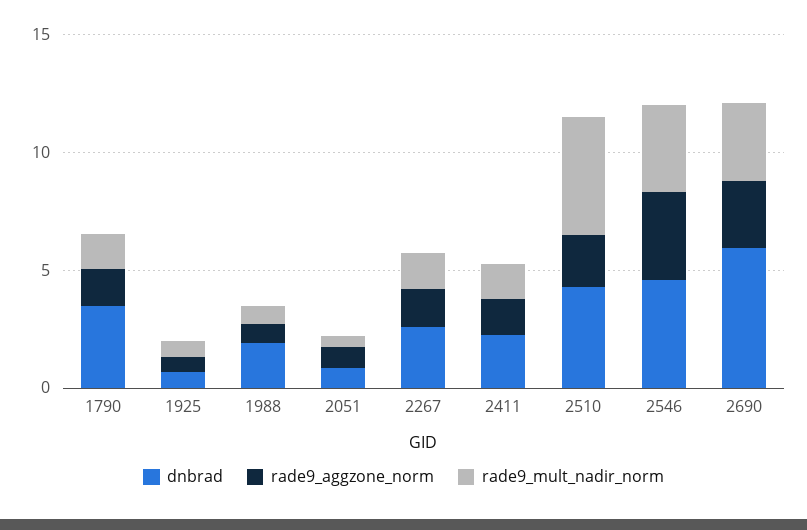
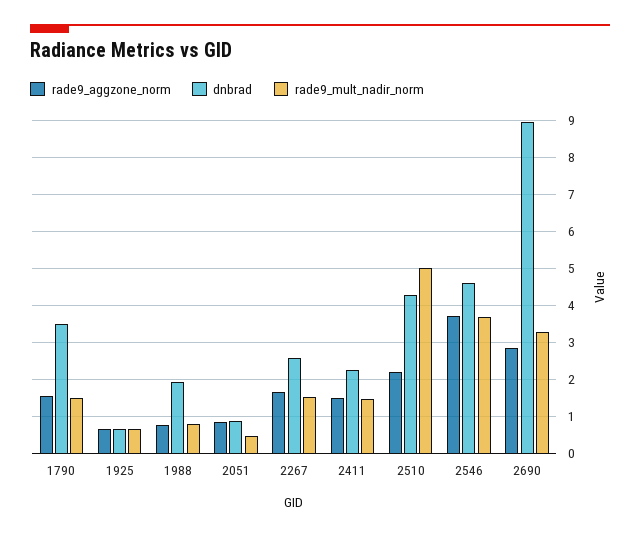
  {
    "dnbrad": {
      "1790": 3.6,
      "1925": 0.6,
      "1988": 2,
      "2051": 0.8,
      "2267": 2.6,
      "2411": 2.2,
      "2510": 4.2,
      "2546": 4.6,
-     "2690": 6
+     "2690": 9
    },
    "rade9_aggzone_norm": {
      "1790": 1.6,
      "1925": 0.6,
      "1988": 0.8,
      "2051": 0.8,
      "2267": 1.6,
      "2411": 1.6,
      "2510": 2.2,
      "2546": 3.8,
      "2690": 2.8
    },
    "rade9_mult_nadir_norm": {
      "1790": 1.6,
      "1925": 0.6,
      "1988": 0.8,
      "2051": 0.4,
      "2267": 1.6,
      "2411": 1.4,
      "2510": 5,
      "2546": 3.8,
      "2690": 3.2
    }
  }

